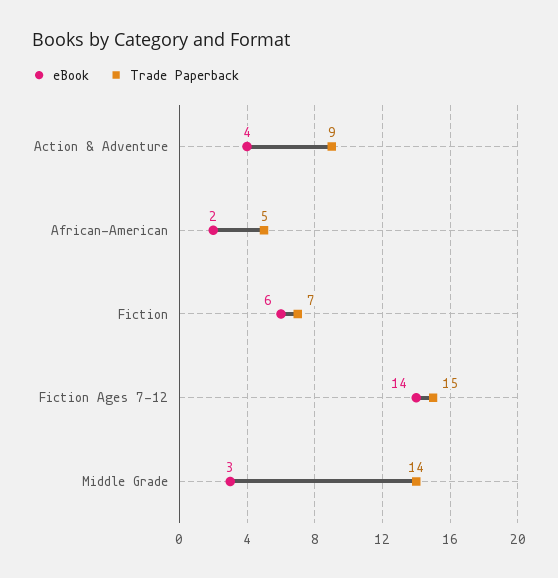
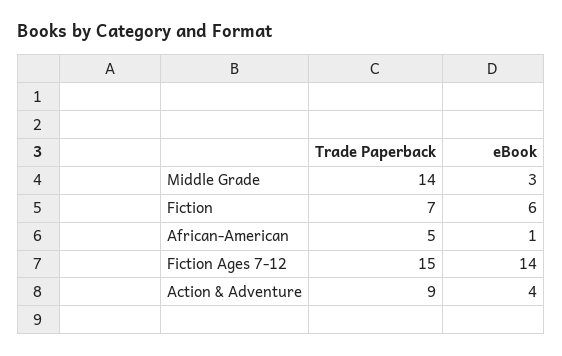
  {
    "eBook": {
      "Action & Adventure": 4,
-     "African-American": 2,
+     "African-American": 1,
      "Fiction": 6,
      "Fiction Ages 7-12": 14,
      "Middle Grade": 3
    },
    "Trade Paperback": {
      "Action & Adventure": 9,
      "African-American": 5,
      "Fiction": 7,
      "Fiction Ages 7-12": 15,
      "Middle Grade": 14
    }
  }

